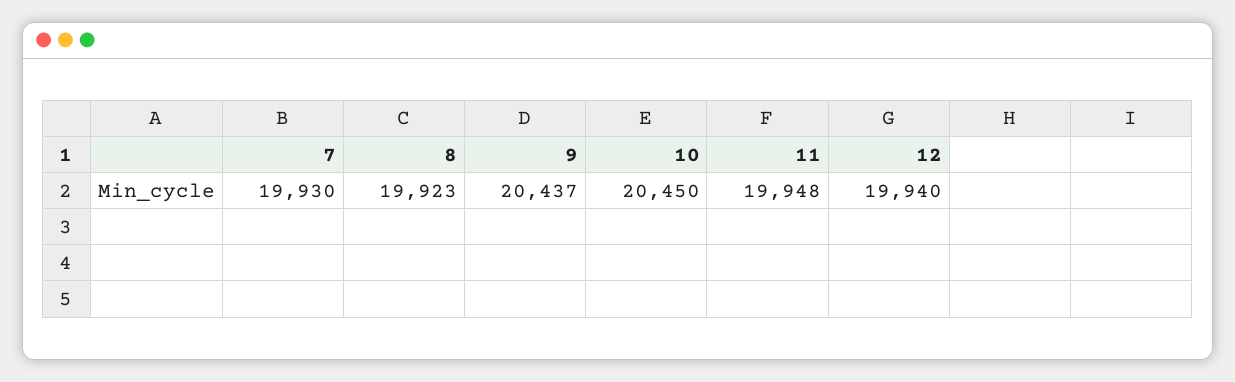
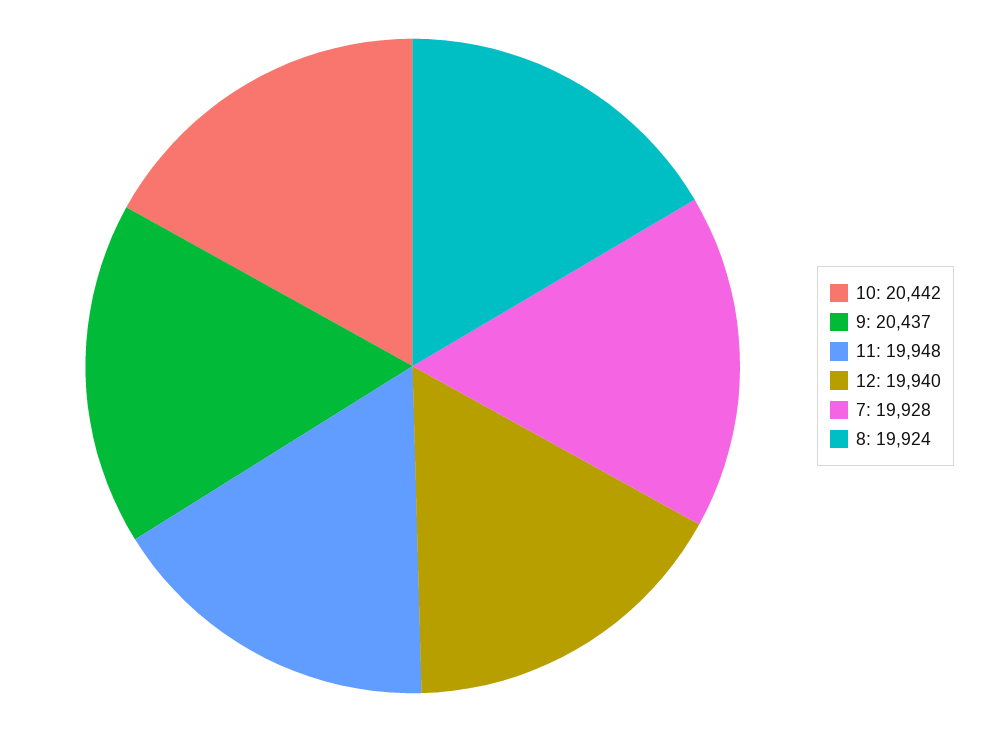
  {
-   "7": 19930,
+   "7": 19928,
-   "8": 19923,
+   "8": 19924,
    "9": 20437,
-   "10": 20450,
+   "10": 20442,
    "11": 19948,
    "12": 19940
  }

